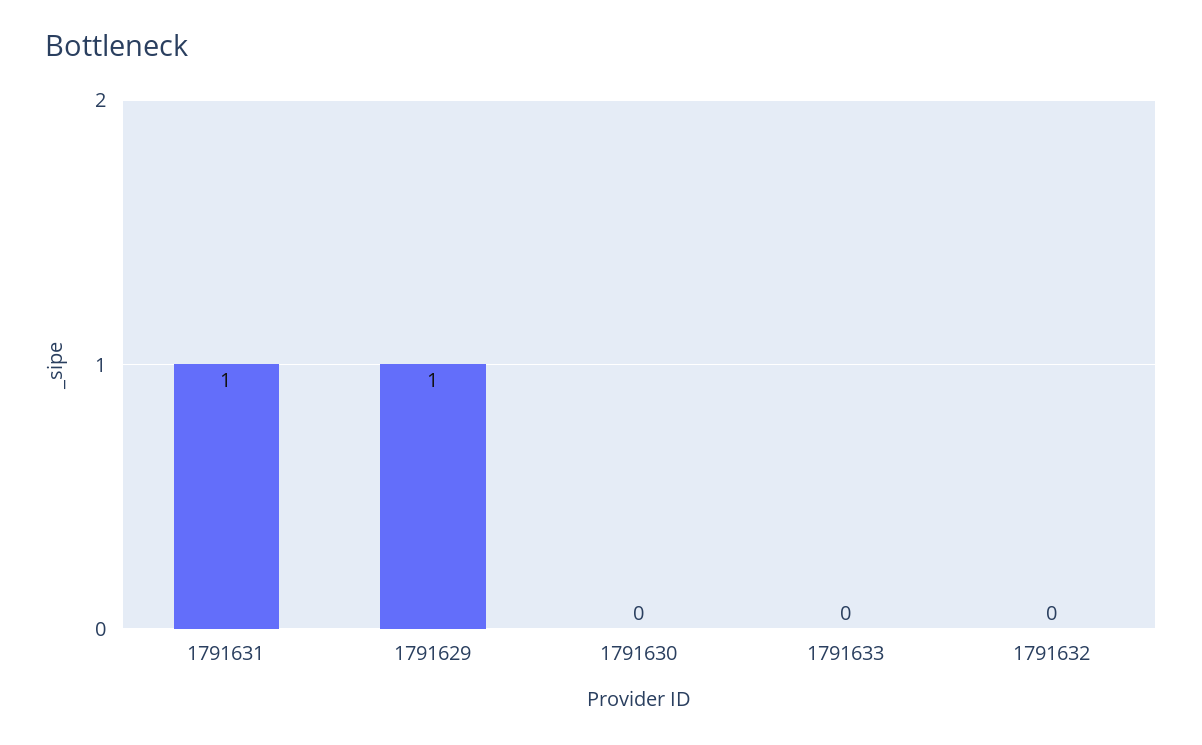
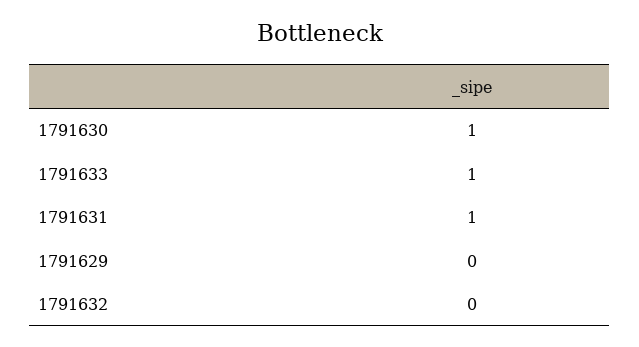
  {
    "1791631": 1,
-   "1791629": 1,
+   "1791629": 0,
-   "1791630": 0,
+   "1791630": 1,
-   "1791633": 0,
+   "1791633": 1,
    "1791632": 0
  }

